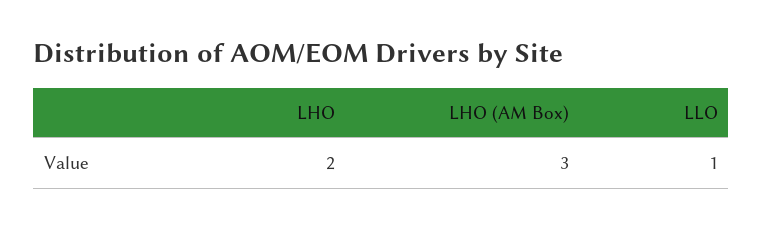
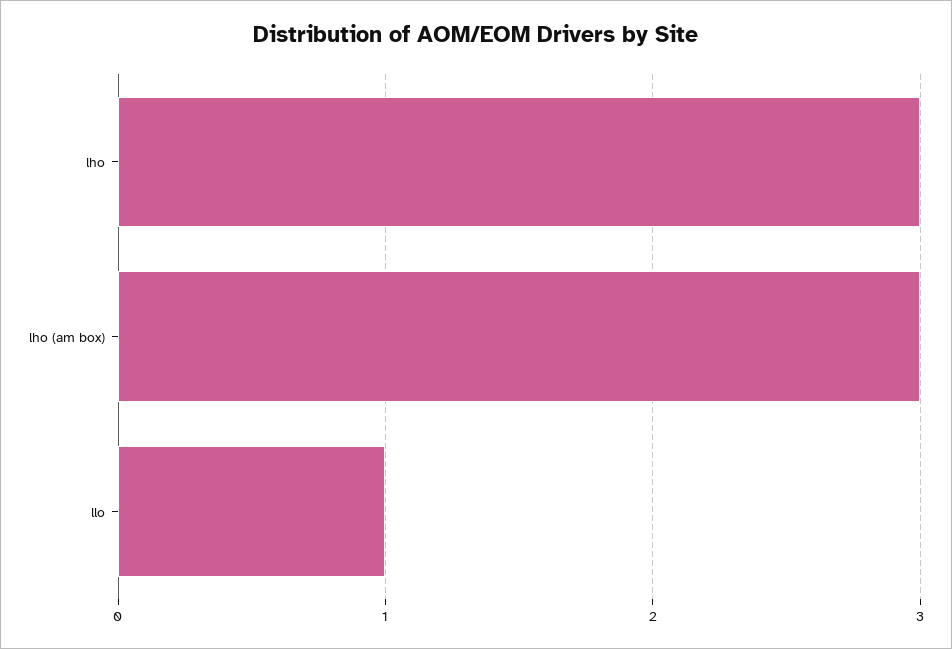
  {
-   "LHO": 2,
+   "LHO": 3,
    "LHO (AM Box)": 3,
    "LLO": 1
  }

